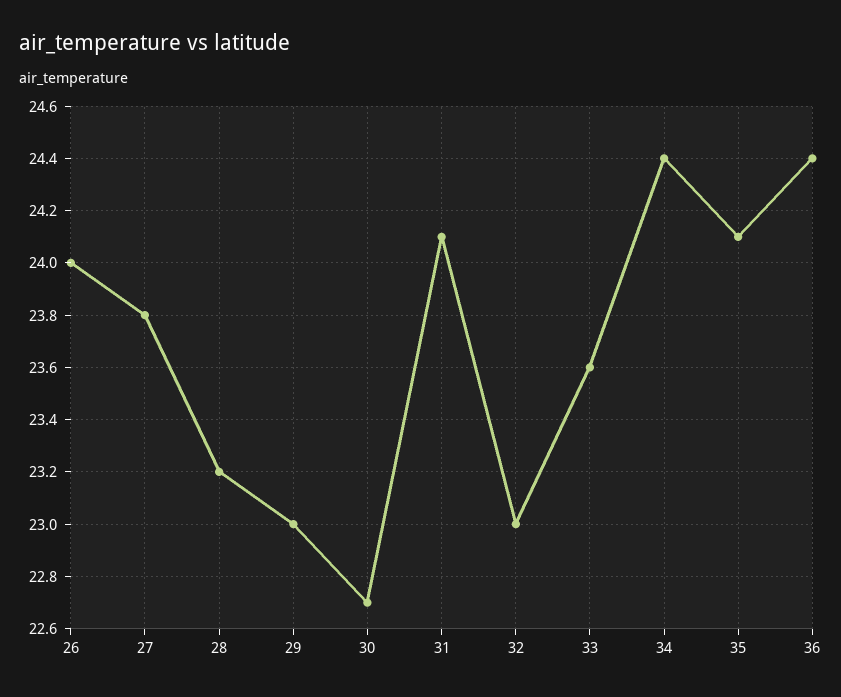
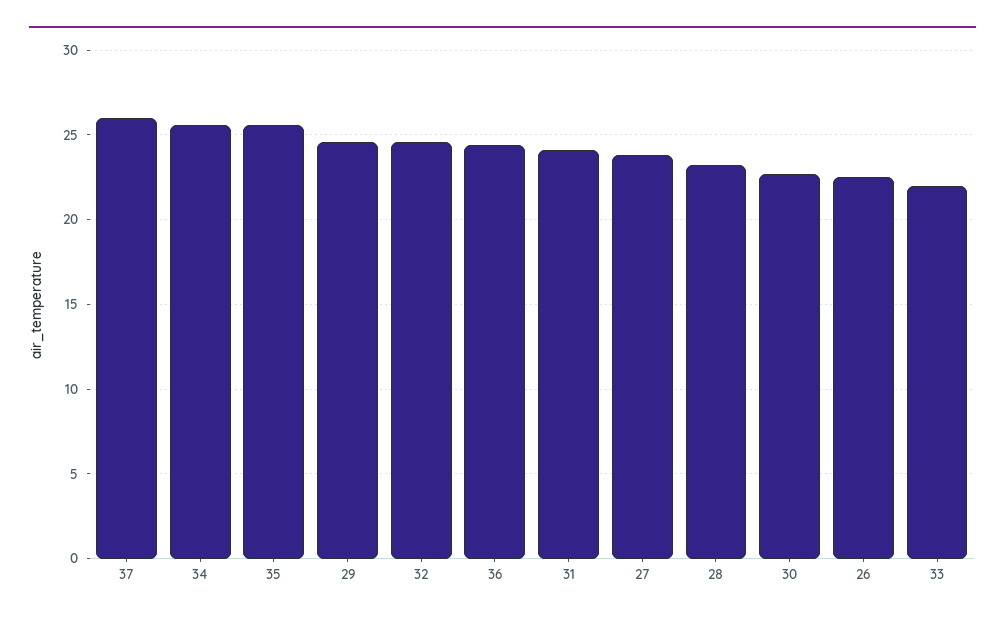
  {
-   "26": 24,
+   "26": 22.5,
    "27": 23.8,
    "28": 23.2,
-   "29": 23,
+   "29": 24.5,
    "30": 22.7,
    "31": 24.1,
-   "32": 23,
+   "32": 24.5,
-   "33": 23.6,
+   "33": 22,
-   "34": 24.4,
+   "34": 25.5,
-   "35": 24.1,
+   "35": 25.5,
-   "36": 24.4
+   "36": 24.4,
+   "37": 26
  }

